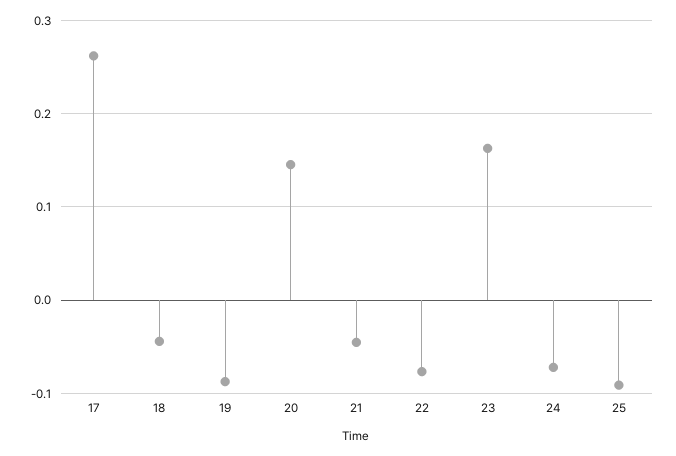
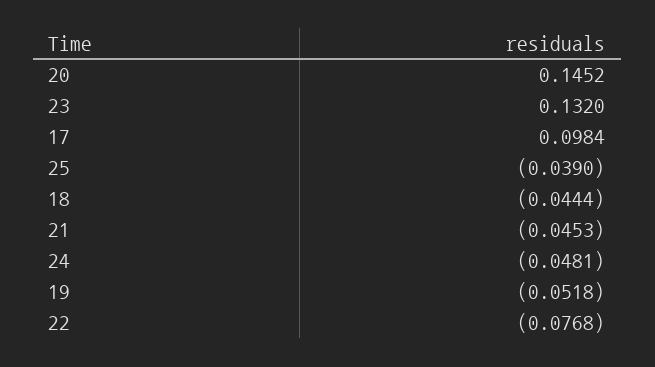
  {
-   "17": 0.26,
+   "17": 0.0984,
    "18": -0.0444,
-   "19": -0.09,
+   "19": -0.0518,
    "20": 0.1452,
    "21": -0.0453,
    "22": -0.0768,
-   "23": 0.16,
+   "23": 0.132,
-   "24": -0.07,
+   "24": -0.0481,
-   "25": -0.09
+   "25": -0.039
  }

